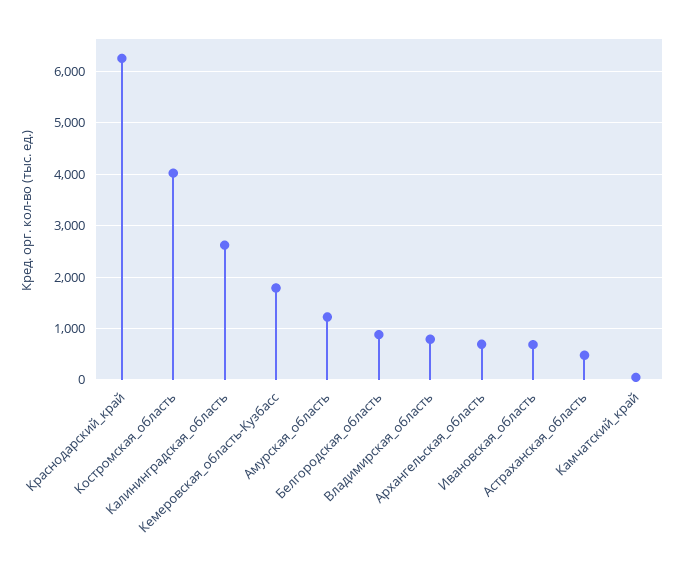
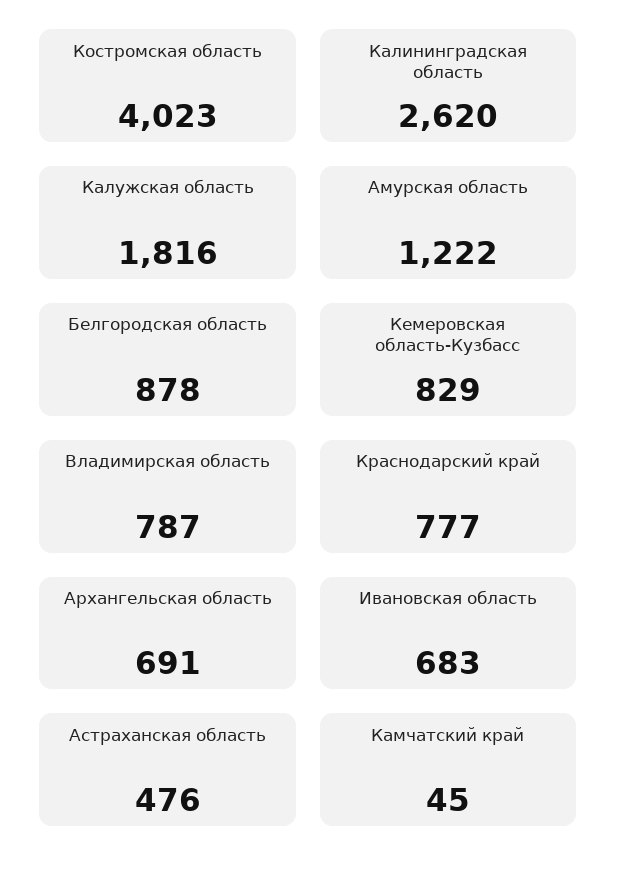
  {
-   "Краснодарский_край": 6200,
+   "Краснодарский_край": 777,
    "Костромская_область": 4023,
    "Калининградская_область": 2620,
-   "Кемеровская_область-Кузбасс": 1800,
+   "Кемеровская_область-Кузбасс": 829,
    "Амурская_область": 1222,
    "Белгородская_область": 878,
    "Владимирская_область": 787,
    "Архангельская_область": 691,
    "Ивановская_область": 683,
    "Астраханская_область": 476,
-   "Камчатский_край": 45
+   "Камчатский_край": 45,
+   "Калужская область": 1816
  }

